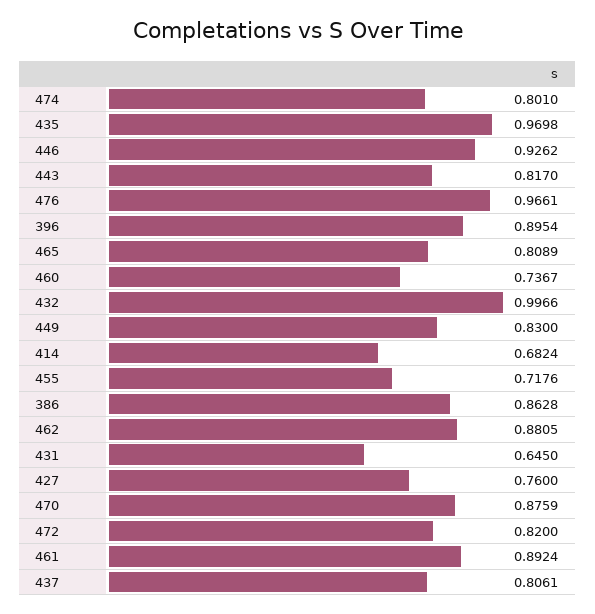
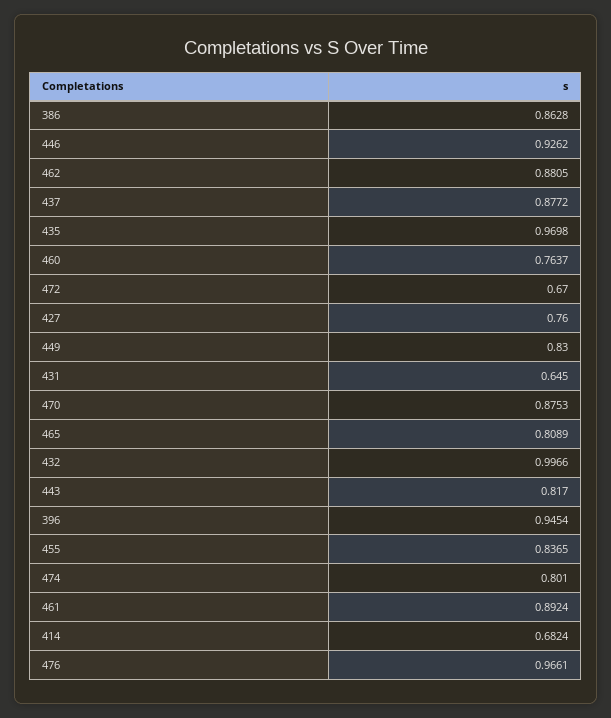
  {
    "474": 0.801,
    "435": 0.9698,
    "446": 0.9262,
    "443": 0.817,
    "476": 0.9661,
-   "396": 0.8954,
+   "396": 0.9454,
    "465": 0.8089,
-   "460": 0.7367,
+   "460": 0.7637,
    "432": 0.9966,
    "449": 0.83,
    "414": 0.6824,
-   "455": 0.7176,
+   "455": 0.8365,
    "386": 0.8628,
    "462": 0.8805,
    "431": 0.645,
    "427": 0.76,
-   "470": 0.8759,
+   "470": 0.8753,
-   "472": 0.82,
+   "472": 0.67,
    "461": 0.8924,
-   "437": 0.8061
+   "437": 0.8772
  }

